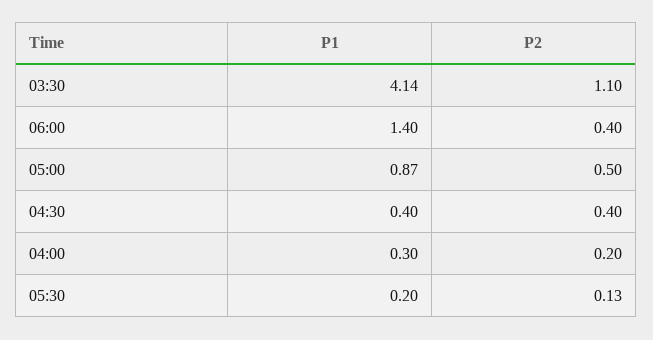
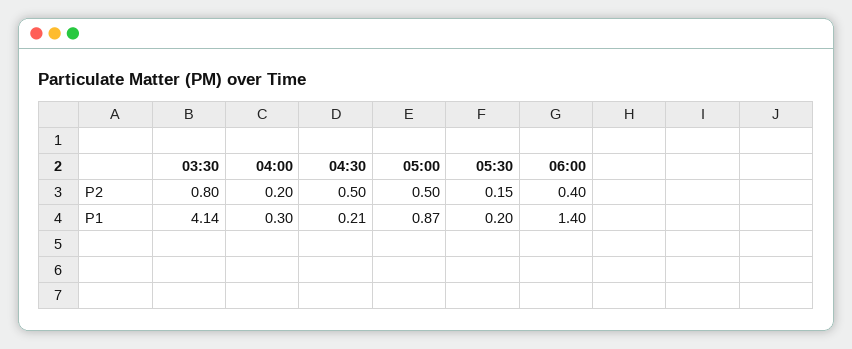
  {
    "P1": {
      "03:30": 4.14,
      "06:00": 1.4,
      "05:00": 0.87,
-     "04:30": 0.4,
+     "04:30": 0.21,
      "04:00": 0.3,
      "05:30": 0.2
    },
    "P2": {
-     "03:30": 1.1,
+     "03:30": 0.8,
      "06:00": 0.4,
      "05:00": 0.5,
-     "04:30": 0.4,
+     "04:30": 0.5,
      "04:00": 0.2,
-     "05:30": 0.13
+     "05:30": 0.15
    }
  }

